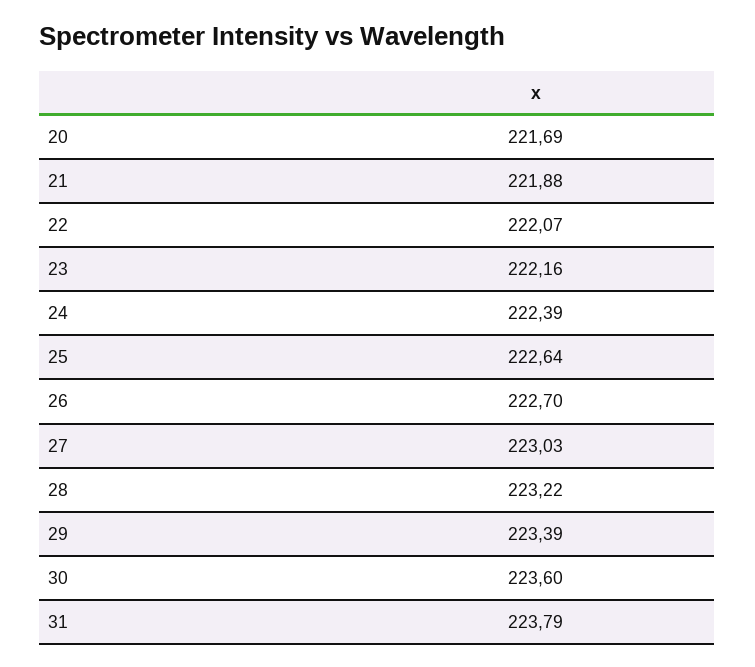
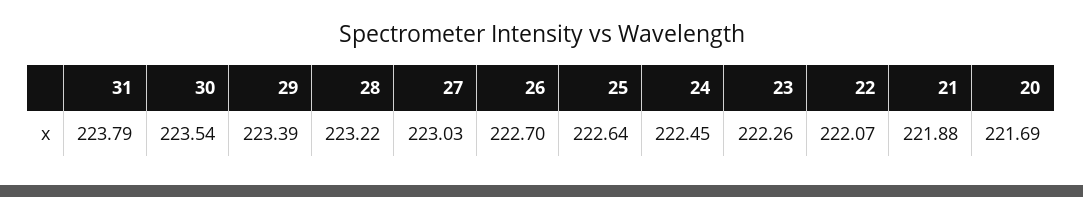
  {
    "20": 221.69,
    "21": 221.88,
    "22": 222.07,
-   "23": 222.16,
+   "23": 222.26,
-   "24": 222.39,
+   "24": 222.45,
    "25": 222.64,
    "26": 222.7,
    "27": 223.03,
    "28": 223.22,
    "29": 223.39,
-   "30": 223.6,
+   "30": 223.54,
    "31": 223.79
  }

